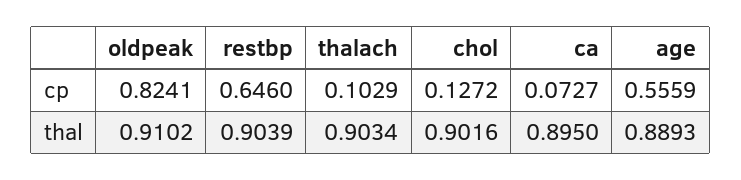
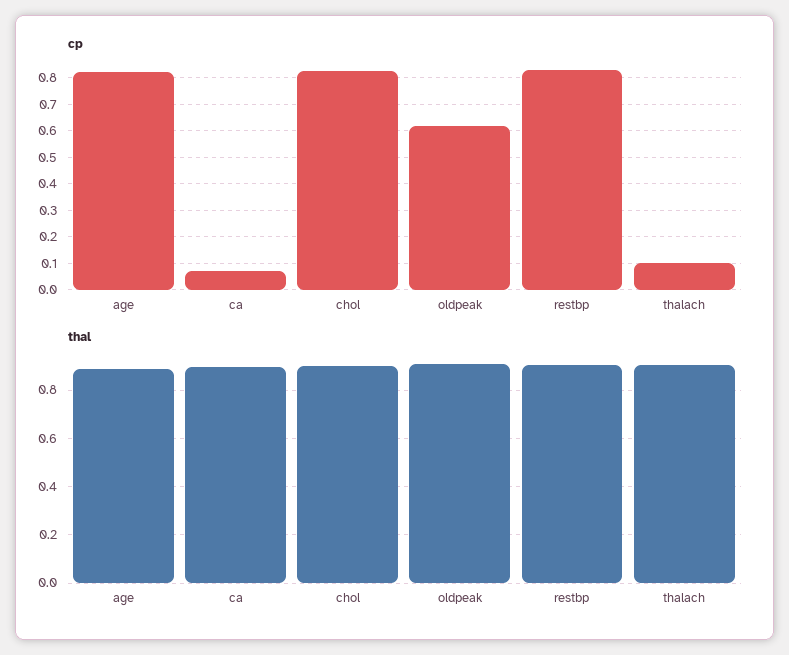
  {
    "cp": {
-     "oldpeak": 0.8241,
+     "oldpeak": 0.625,
-     "restbp": 0.646,
+     "restbp": 0.825,
      "thalach": 0.1029,
-     "chol": 0.1272,
+     "chol": 0.825,
      "ca": 0.0727,
-     "age": 0.5559
+     "age": 0.825
    },
    "thal": {
      "oldpeak": 0.9102,
      "restbp": 0.9039,
      "thalach": 0.9034,
      "chol": 0.9016,
      "ca": 0.895,
      "age": 0.8893
    }
  }

